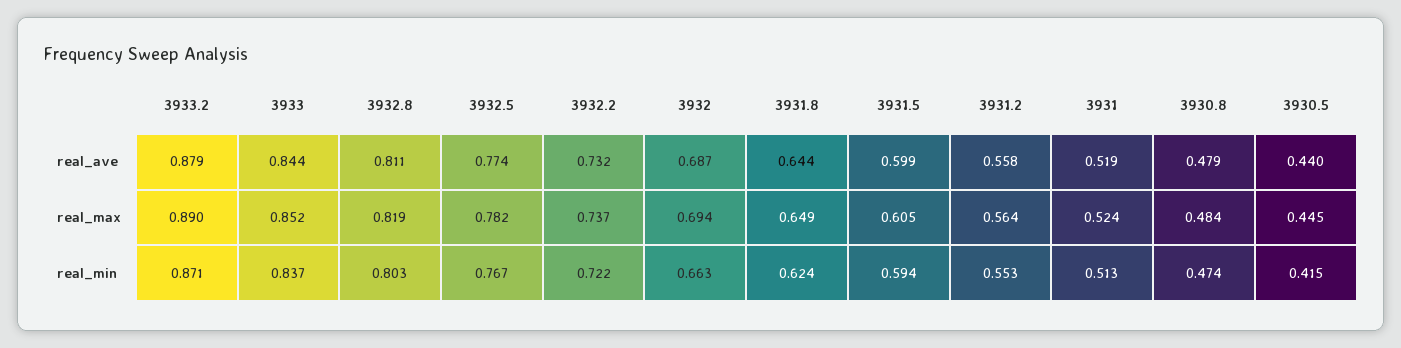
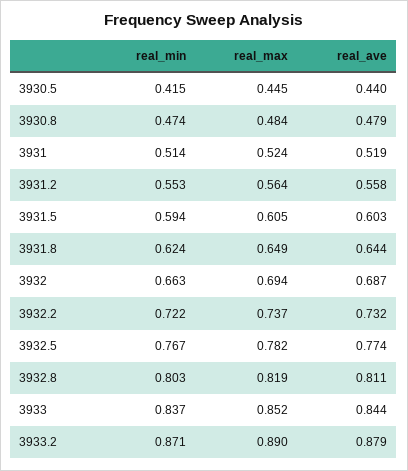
  {
    "3933.2": {
      "real_ave": 0.879,
      "real_max": 0.89,
      "real_min": 0.871
    },
    "3933": {
      "real_ave": 0.844,
      "real_max": 0.852,
      "real_min": 0.837
    },
    "3932.8": {
      "real_ave": 0.811,
      "real_max": 0.819,
      "real_min": 0.803
    },
    "3932.5": {
      "real_ave": 0.774,
      "real_max": 0.782,
      "real_min": 0.767
    },
    "3932.2": {
      "real_ave": 0.732,
      "real_max": 0.737,
      "real_min": 0.722
    },
    "3932": {
      "real_ave": 0.687,
      "real_max": 0.694,
      "real_min": 0.663
    },
    "3931.8": {
      "real_ave": 0.644,
      "real_max": 0.649,
      "real_min": 0.624
    },
    "3931.5": {
-     "real_ave": 0.599,
+     "real_ave": 0.603,
      "real_max": 0.605,
      "real_min": 0.594
    },
    "3931.2": {
      "real_ave": 0.558,
      "real_max": 0.564,
      "real_min": 0.553
    },
    "3931": {
      "real_ave": 0.519,
      "real_max": 0.524,
-     "real_min": 0.513
+     "real_min": 0.514
    },
    "3930.8": {
      "real_ave": 0.479,
      "real_max": 0.484,
      "real_min": 0.474
    },
    "3930.5": {
      "real_ave": 0.44,
      "real_max": 0.445,
      "real_min": 0.415
    }
  }

